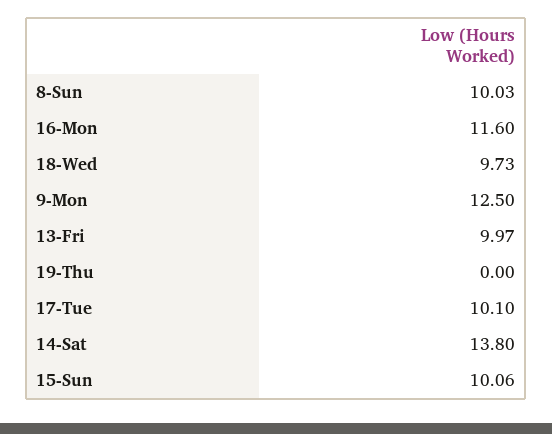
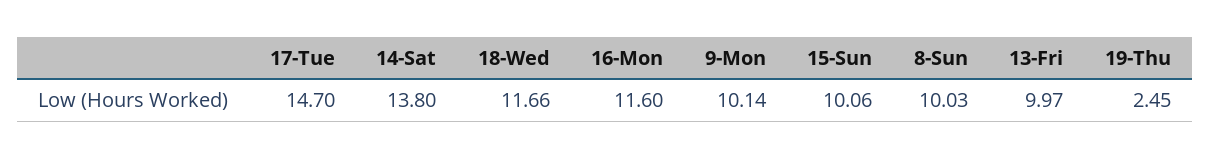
  {
    "8-Sun": 10.03,
    "16-Mon": 11.6,
-   "18-Wed": 9.73,
+   "18-Wed": 11.66,
-   "9-Mon": 12.5,
+   "9-Mon": 10.14,
    "13-Fri": 9.97,
-   "19-Thu": 0,
+   "19-Thu": 2.45,
-   "17-Tue": 10.1,
+   "17-Tue": 14.7,
    "14-Sat": 13.8,
    "15-Sun": 10.06
  }

